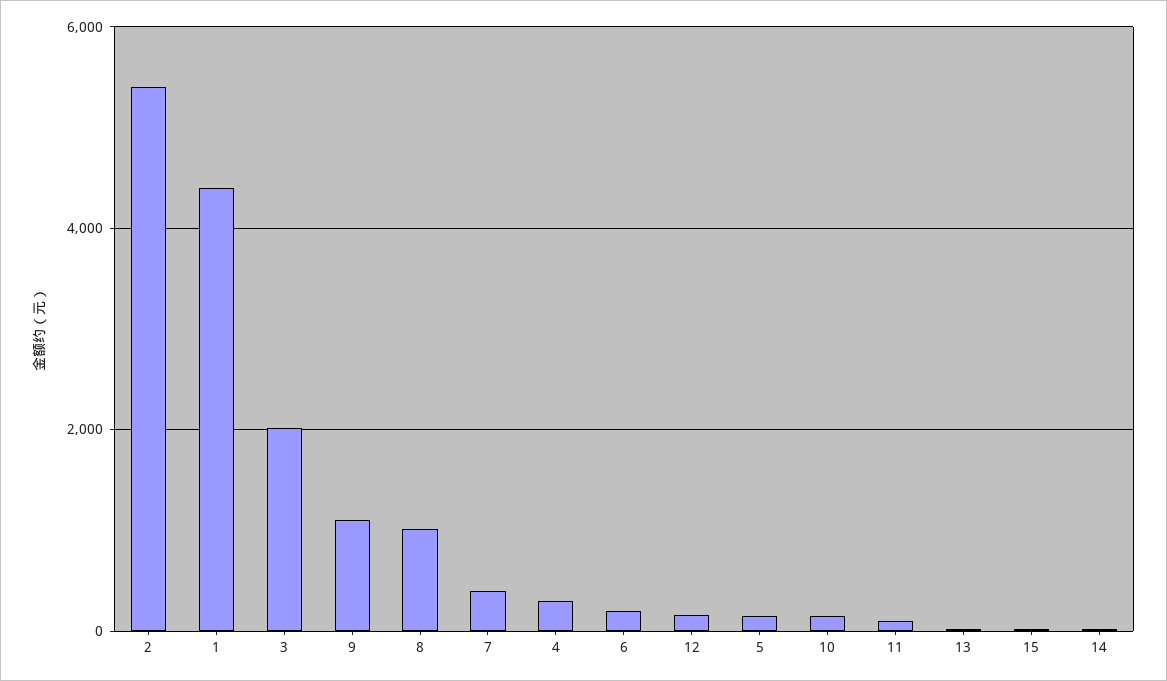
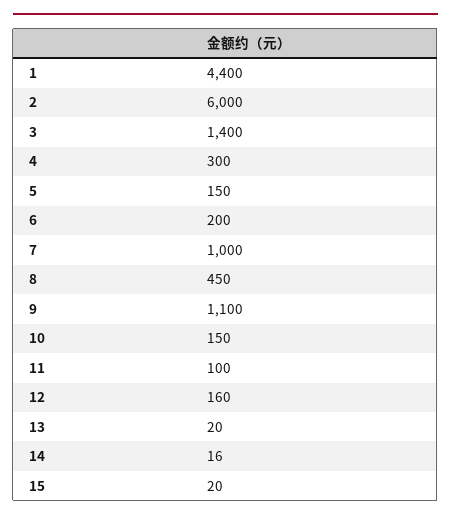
  {
-   "2": 5400,
+   "2": 6000,
    "1": 4400,
-   "3": 2000,
+   "3": 1400,
    "9": 1100,
-   "8": 1000,
+   "8": 450,
-   "7": 400,
+   "7": 1000,
    "4": 300,
    "6": 200,
    "12": 160,
    "5": 150,
    "10": 150,
    "11": 100,
    "13": 20,
    "15": 20,
    "14": 16
  }

